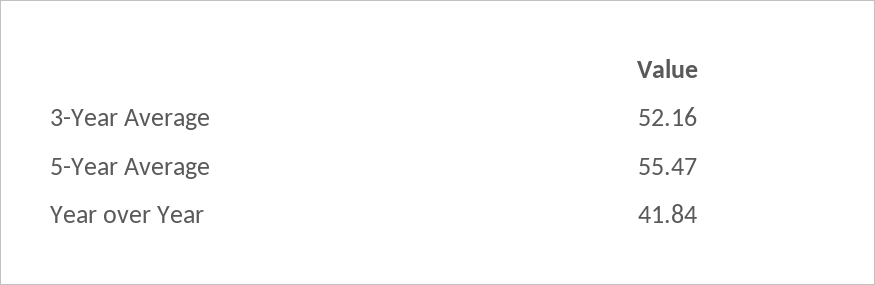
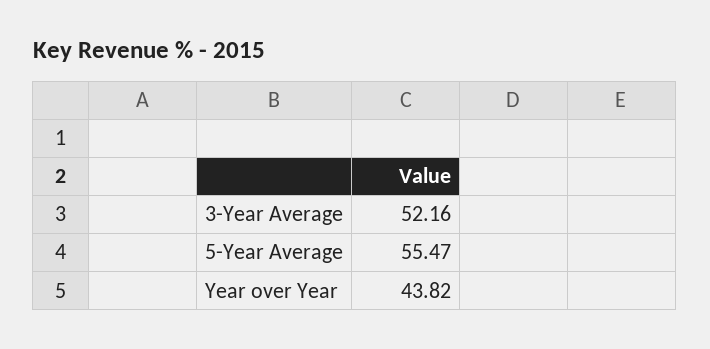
  {
    "3-Year Average": 52.16,
    "5-Year Average": 55.47,
-   "Year over Year": 41.84
+   "Year over Year": 43.82
  }

